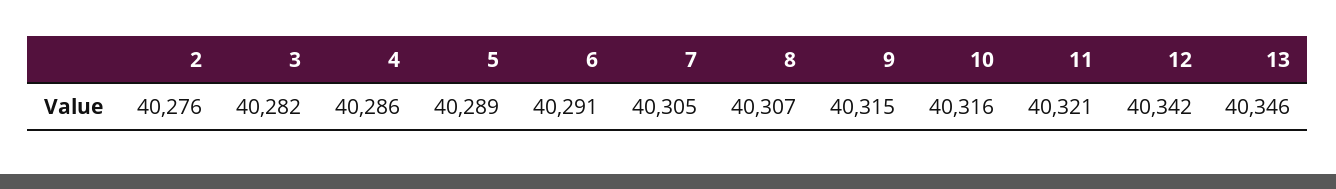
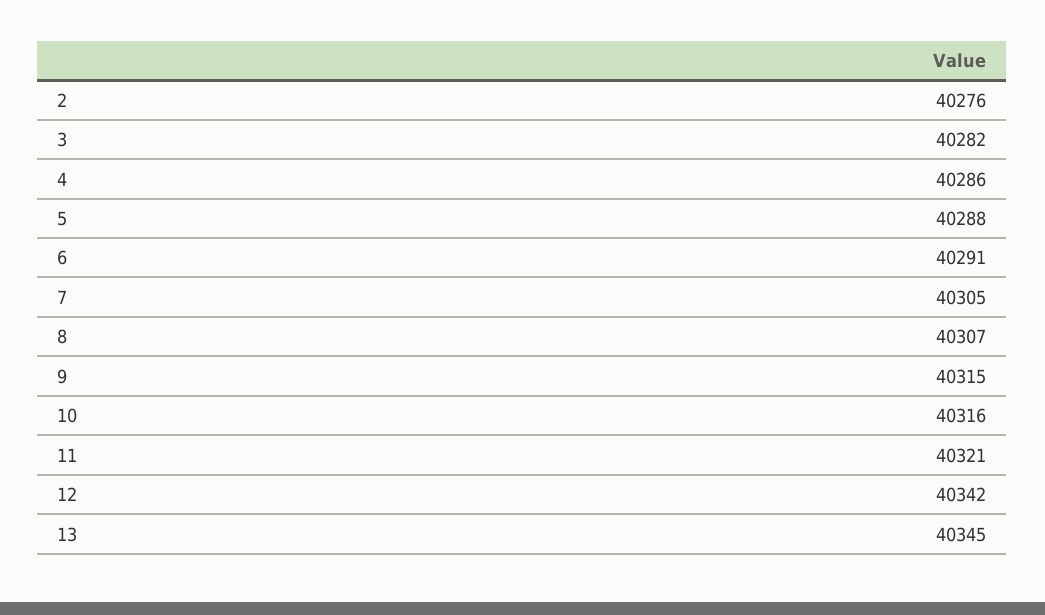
  {
    "2": 40276,
    "3": 40282,
    "4": 40286,
-   "5": 40289,
+   "5": 40288,
    "6": 40291,
    "7": 40305,
    "8": 40307,
    "9": 40315,
    "10": 40316,
    "11": 40321,
    "12": 40342,
-   "13": 40346
+   "13": 40345
  }

